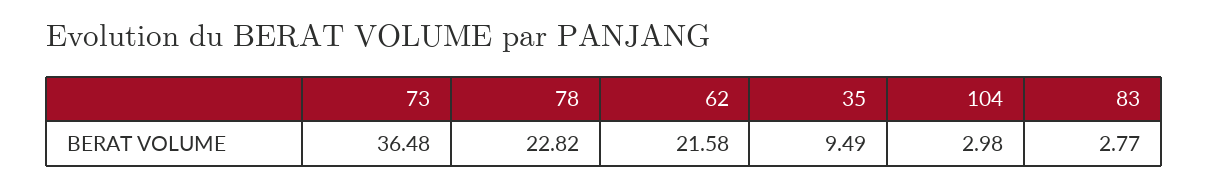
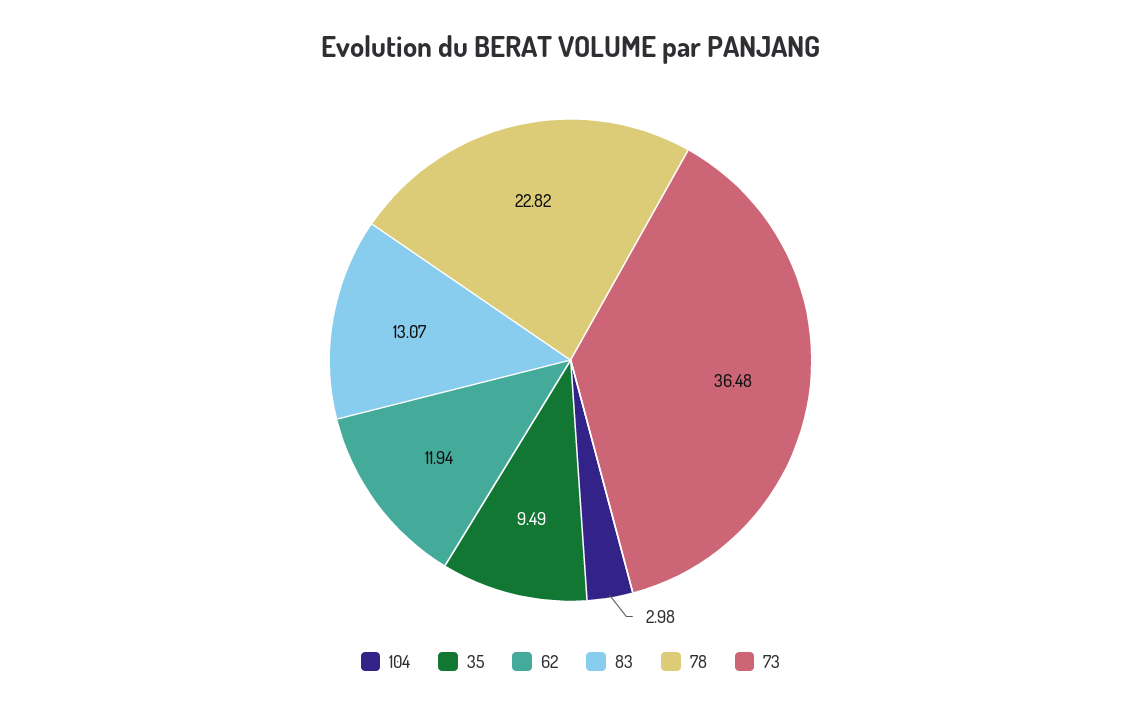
  {
    "73": 36.48,
    "78": 22.82,
-   "62": 21.58,
+   "62": 11.94,
    "35": 9.49,
    "104": 2.98,
-   "83": 2.77
+   "83": 13.07
  }

